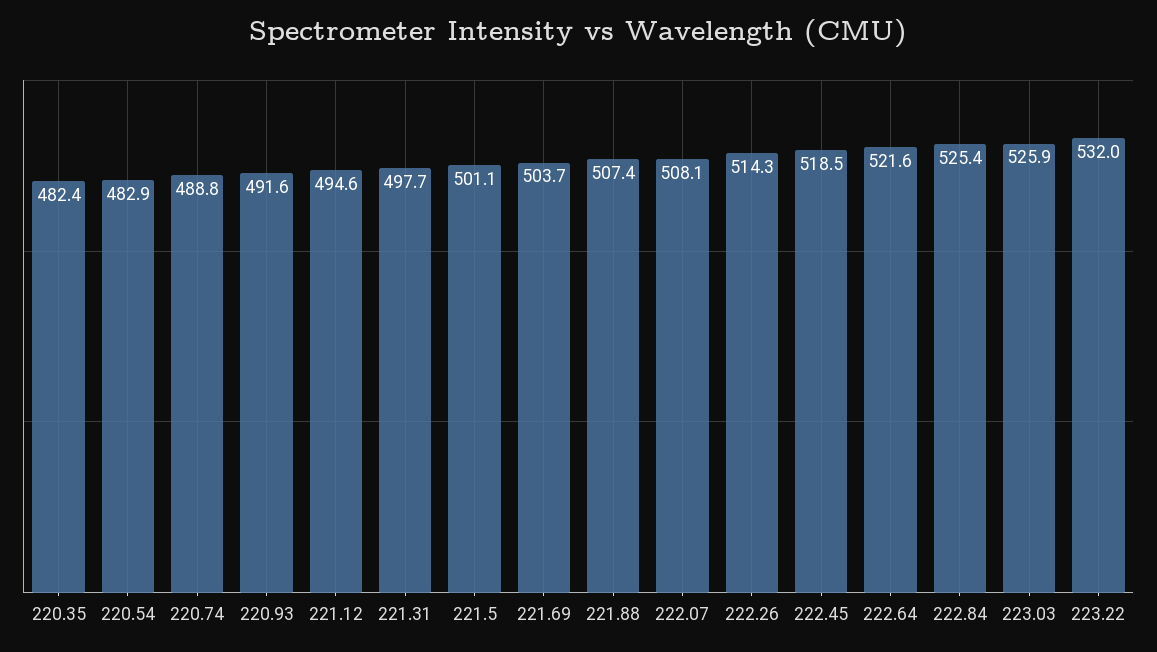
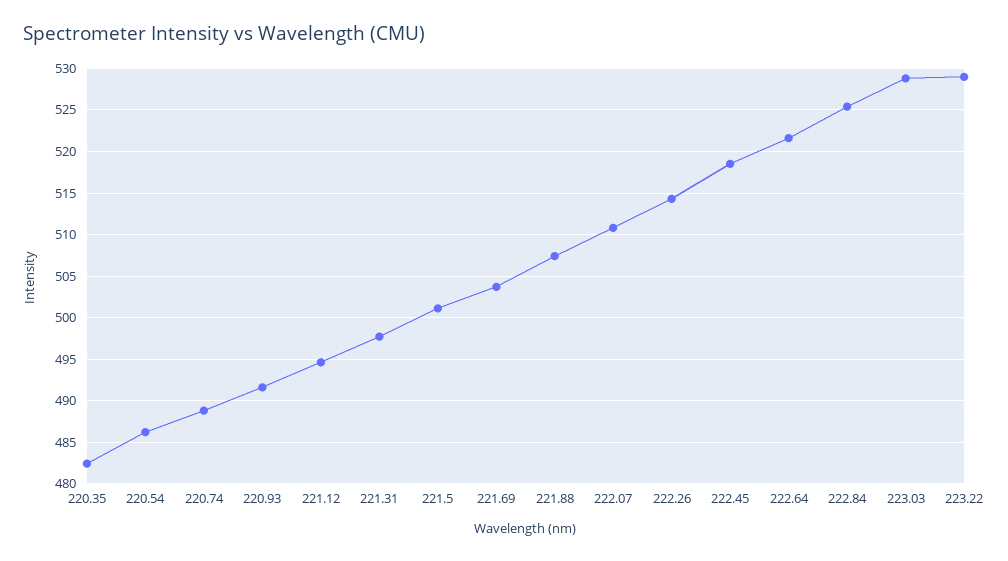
  {
    "220.35": 482.4,
-   "220.54": 482.9,
+   "220.54": 486,
    "220.74": 488.8,
    "220.93": 491.6,
    "221.12": 494.6,
    "221.31": 497.7,
    "221.5": 501.1,
    "221.69": 503.7,
    "221.88": 507.4,
-   "222.07": 508.1,
+   "222.07": 511,
    "222.26": 514.3,
    "222.45": 518.5,
    "222.64": 521.6,
    "222.84": 525.4,
-   "223.03": 525.9,
+   "223.03": 529,
-   "223.22": 532
+   "223.22": 529
  }

